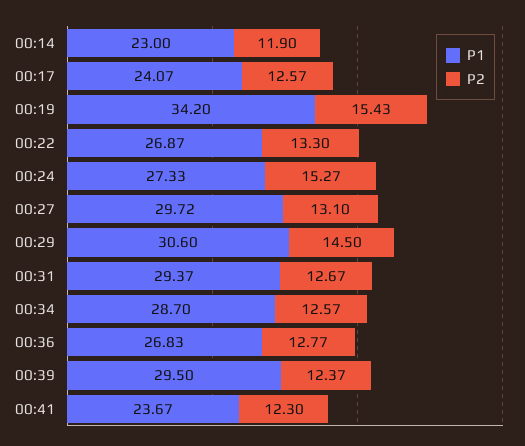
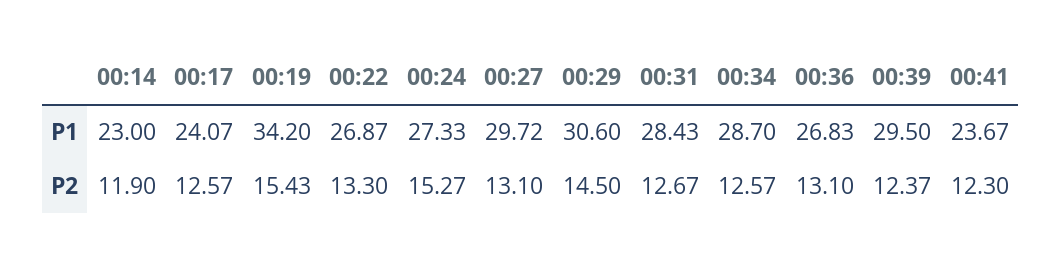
  {
    "P1": {
      "00:14": 23,
      "00:17": 24.07,
      "00:19": 34.2,
      "00:22": 26.87,
      "00:24": 27.33,
      "00:27": 29.72,
      "00:29": 30.6,
-     "00:31": 29.37,
+     "00:31": 28.43,
      "00:34": 28.7,
      "00:36": 26.83,
      "00:39": 29.5,
      "00:41": 23.67
    },
    "P2": {
      "00:14": 11.9,
      "00:17": 12.57,
      "00:19": 15.43,
      "00:22": 13.3,
      "00:24": 15.27,
      "00:27": 13.1,
      "00:29": 14.5,
      "00:31": 12.67,
      "00:34": 12.57,
-     "00:36": 12.77,
+     "00:36": 13.1,
      "00:39": 12.37,
      "00:41": 12.3
    }
  }

